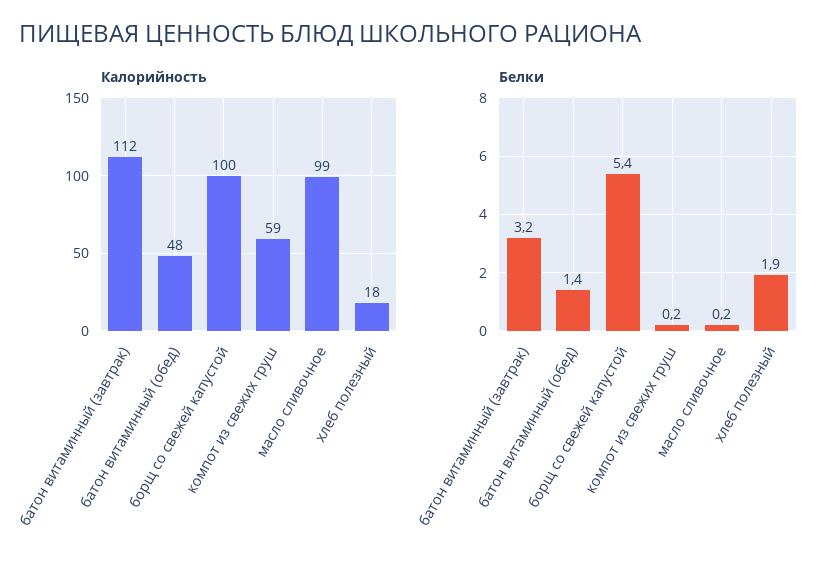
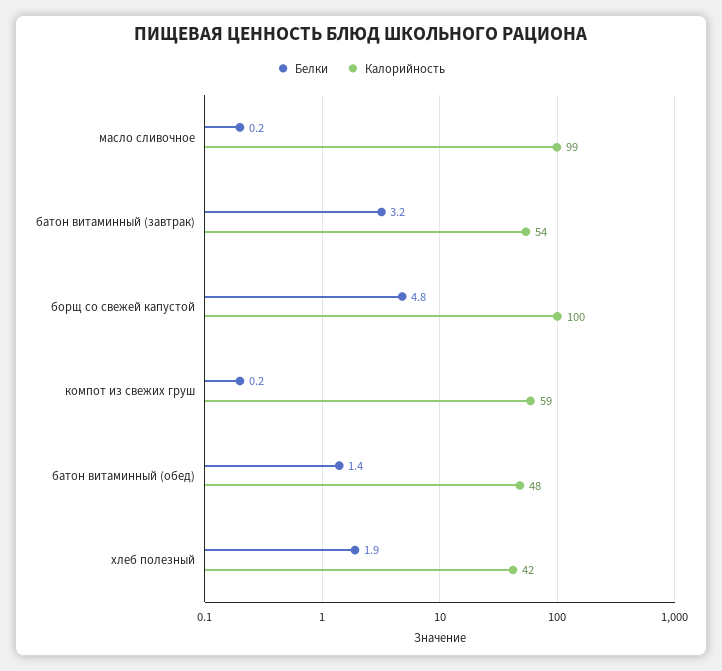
  {
    "Калорийность": {
-     "батон витаминный (завтрак)": 112,
+     "батон витаминный (завтрак)": 54,
      "батон витаминный (обед)": 48,
      "борщ со свежей капустой": 100,
      "компот из свежих груш": 59,
      "масло сливочное": 99,
-     "хлеб полезный": 18
+     "хлеб полезный": 42
    },
    "Белки": {
      "батон витаминный (завтрак)": 3.2,
      "батон витаминный (обед)": 1.4,
-     "борщ со свежей капустой": 5.4,
+     "борщ со свежей капустой": 4.8,
      "компот из свежих груш": 0.2,
      "масло сливочное": 0.2,
      "хлеб полезный": 1.9
    }
  }

